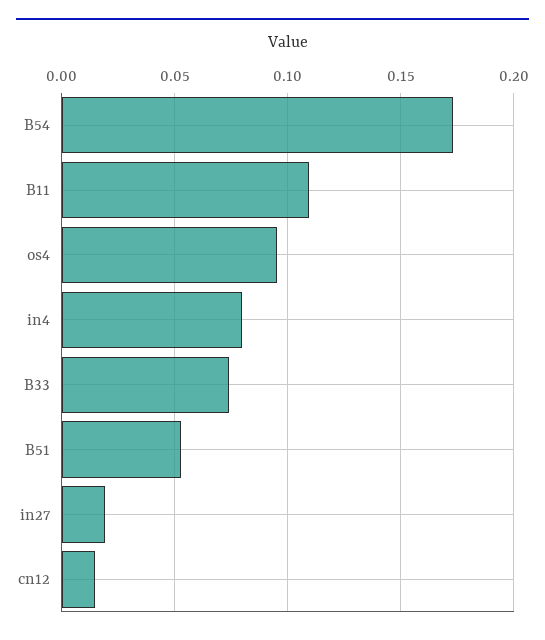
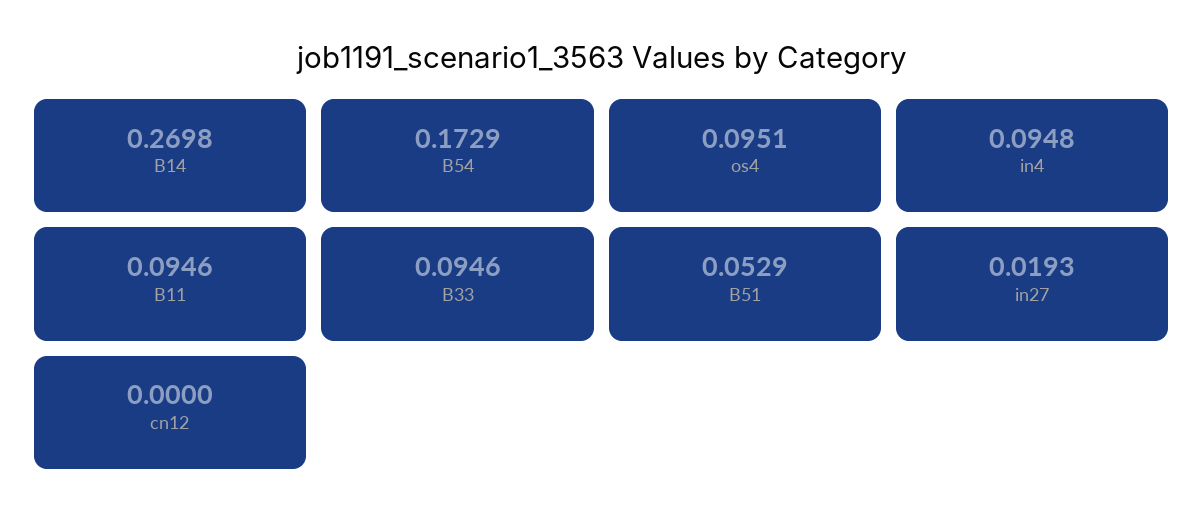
  {
    "B54": 0.1729,
-   "B11": 0.11,
+   "B11": 0.0946,
    "os4": 0.0951,
-   "in4": 0.08,
+   "in4": 0.0948,
-   "B33": 0.075,
+   "B33": 0.0946,
    "B51": 0.0529,
    "in27": 0.0193,
-   "cn12": 0.015
+   "cn12": 0,
+   "B14": 0.2698
  }

